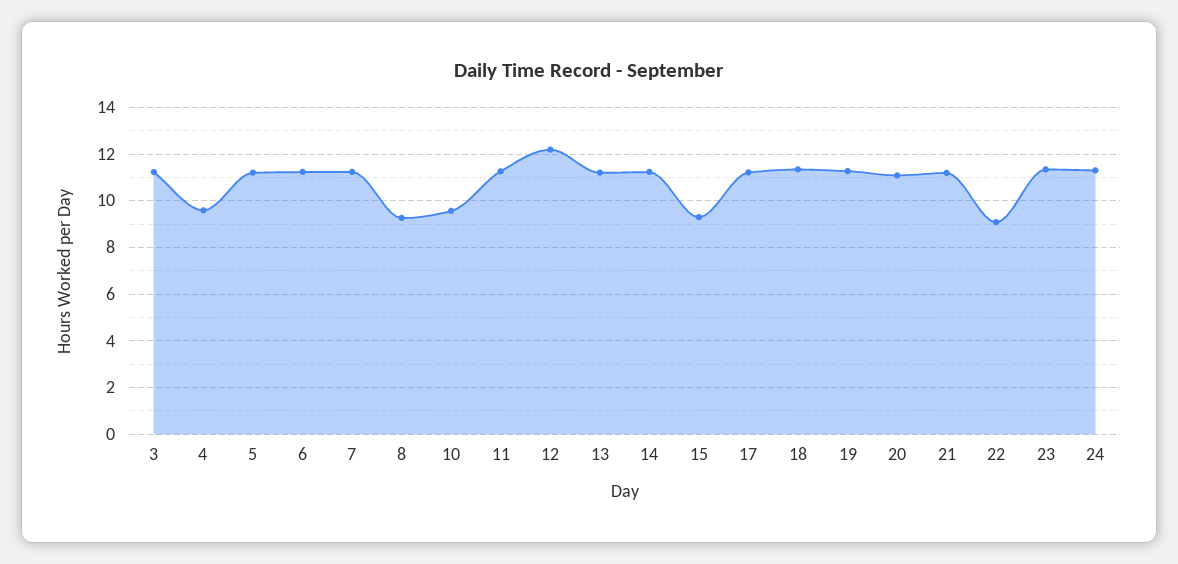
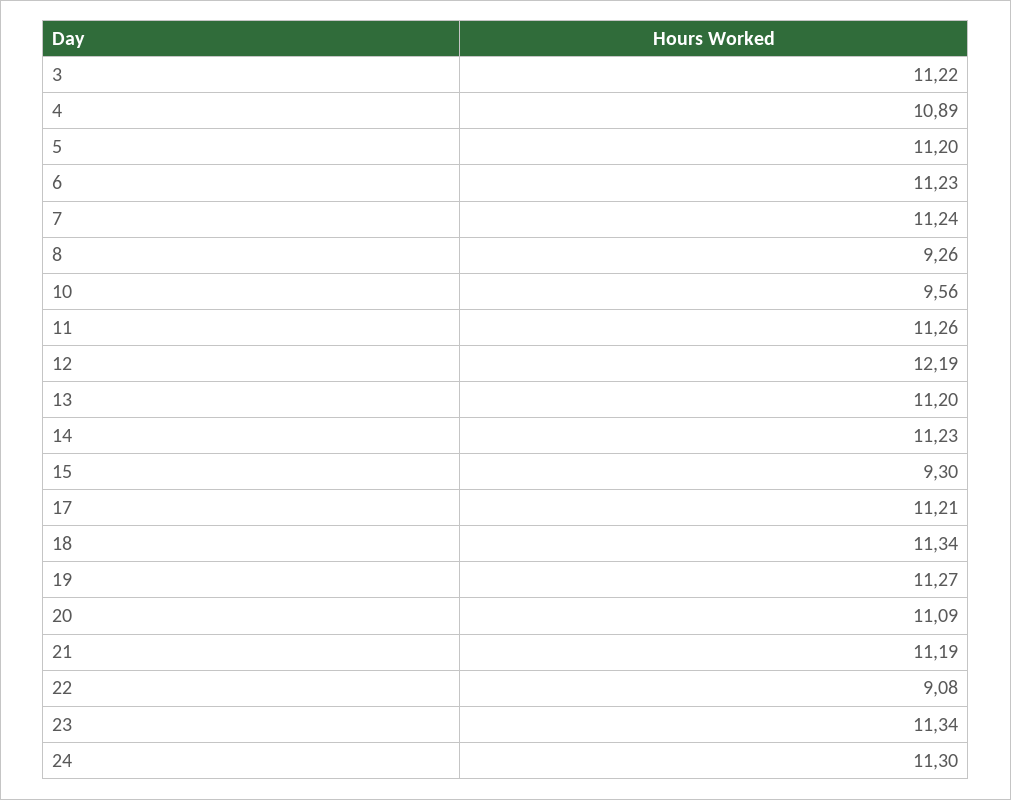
  {
    "3": 11.22,
-   "4": 9.5,
+   "4": 10.89,
    "5": 11.2,
    "6": 11.23,
    "7": 11.24,
    "8": 9.26,
    "10": 9.56,
    "11": 11.26,
    "12": 12.19,
    "13": 11.2,
    "14": 11.23,
    "15": 9.3,
    "17": 11.21,
    "18": 11.34,
    "19": 11.27,
    "20": 11.09,
    "21": 11.19,
    "22": 9.08,
    "23": 11.34,
    "24": 11.3
  }

